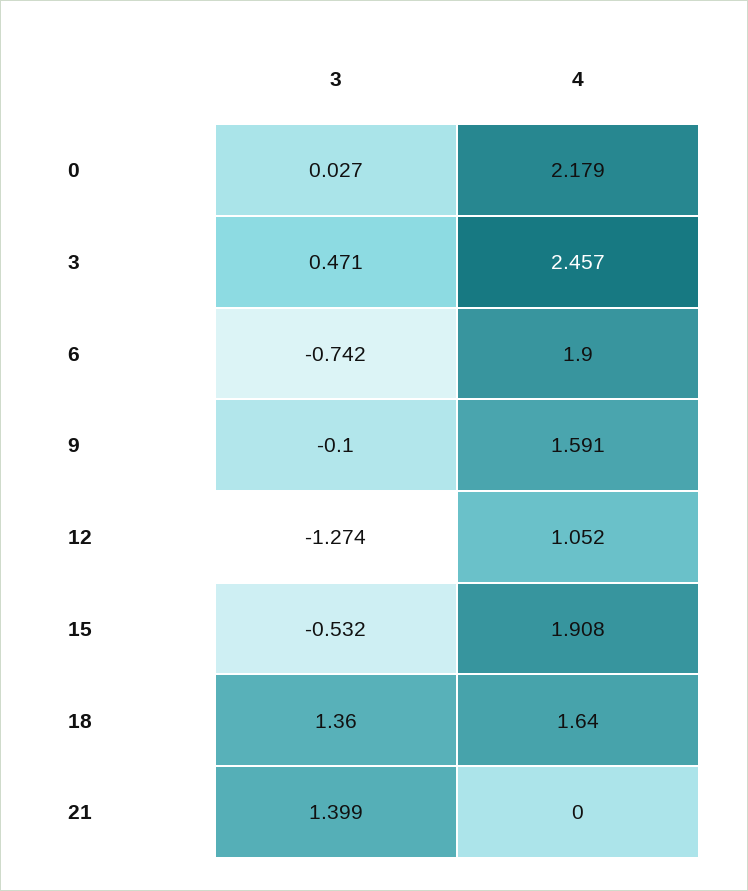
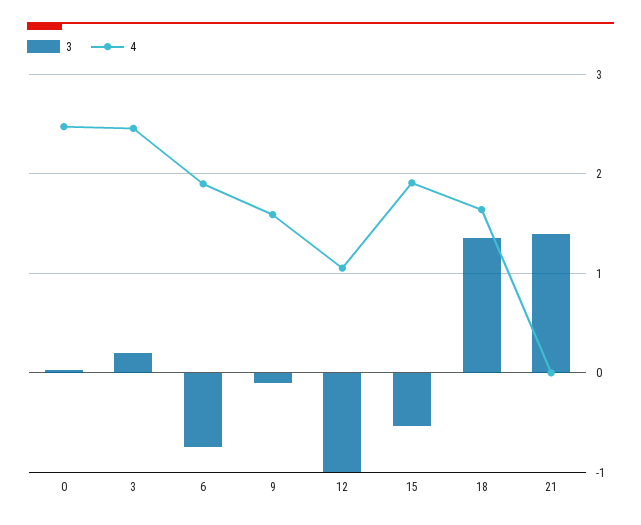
  {
    "3": {
      "0": 0.027,
-     "3": 0.471,
+     "3": 0.2,
      "6": -0.742,
      "9": -0.1,
-     "12": -1.274,
+     "12": -1,
      "15": -0.532,
      "18": 1.36,
      "21": 1.399
    },
    "4": {
-     "0": 2.179,
+     "0": 2.5,
      "3": 2.457,
      "6": 1.9,
      "9": 1.591,
      "12": 1.052,
      "15": 1.908,
      "18": 1.64,
      "21": 0
    }
  }

